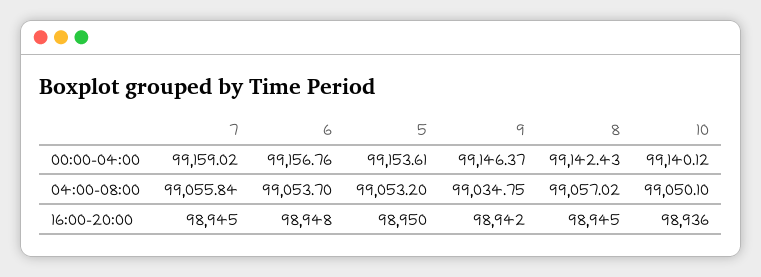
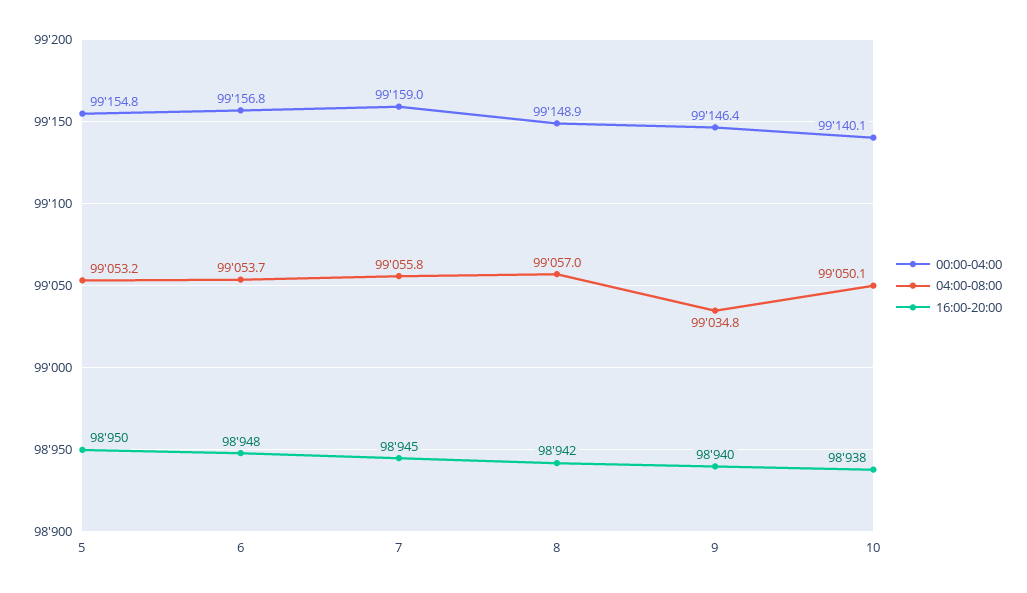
  {
    "00:00-04:00": {
      "7": 99159.02,
      "6": 99156.76,
-     "5": 99153.61,
+     "5": 99154.8,
      "9": 99146.37,
-     "8": 99142.43,
+     "8": 99148.9,
      "10": 99140.12
    },
    "04:00-08:00": {
      "7": 99055.84,
      "6": 99053.7,
      "5": 99053.2,
      "9": 99034.75,
      "8": 99057.02,
      "10": 99050.1
    },
    "16:00-20:00": {
      "7": 98945,
      "6": 98948,
      "5": 98950,
-     "9": 98942,
+     "9": 98940,
-     "8": 98945,
+     "8": 98942,
-     "10": 98936
+     "10": 98938
    }
  }

